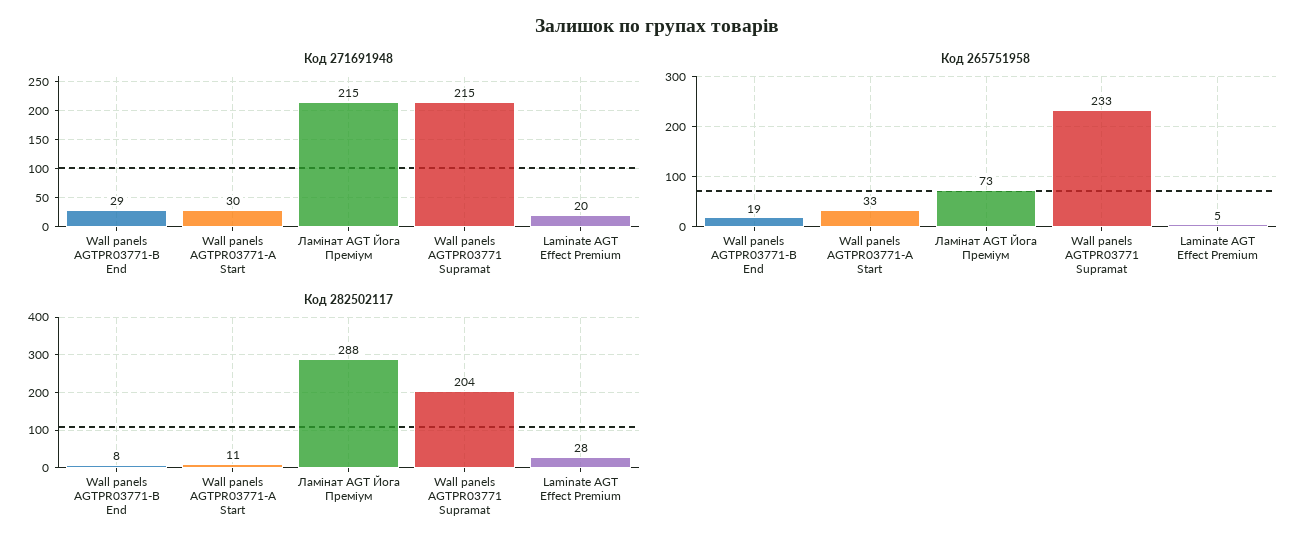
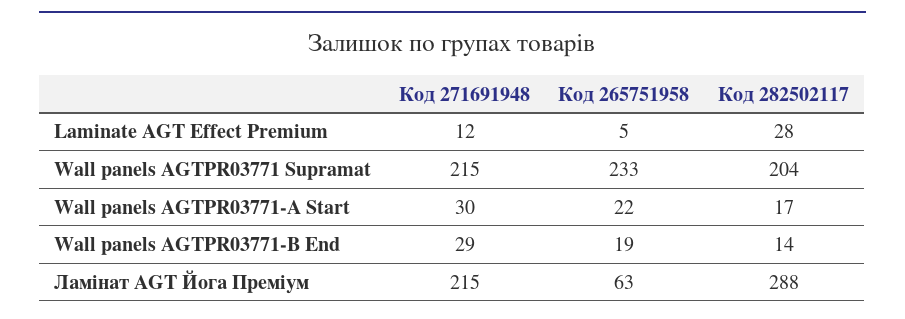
  {
    "Код 271691948": {
      "Wall panels AGTPR03771-B End": 29,
      "Wall panels AGTPR03771-A Start": 30,
      "Ламінат AGT Йога Преміум": 215,
      "Wall panels AGTPR03771 Supramat": 215,
-     "Laminate AGT Effect Premium": 20
+     "Laminate AGT Effect Premium": 12
    },
    "Код 265751958": {
      "Wall panels AGTPR03771-B End": 19,
-     "Wall panels AGTPR03771-A Start": 33,
+     "Wall panels AGTPR03771-A Start": 22,
-     "Ламінат AGT Йога Преміум": 73,
+     "Ламінат AGT Йога Преміум": 63,
      "Wall panels AGTPR03771 Supramat": 233,
      "Laminate AGT Effect Premium": 5
    },
    "Код 282502117": {
-     "Wall panels AGTPR03771-B End": 8,
+     "Wall panels AGTPR03771-B End": 14,
-     "Wall panels AGTPR03771-A Start": 11,
+     "Wall panels AGTPR03771-A Start": 17,
      "Ламінат AGT Йога Преміум": 288,
      "Wall panels AGTPR03771 Supramat": 204,
      "Laminate AGT Effect Premium": 28
    }
  }

